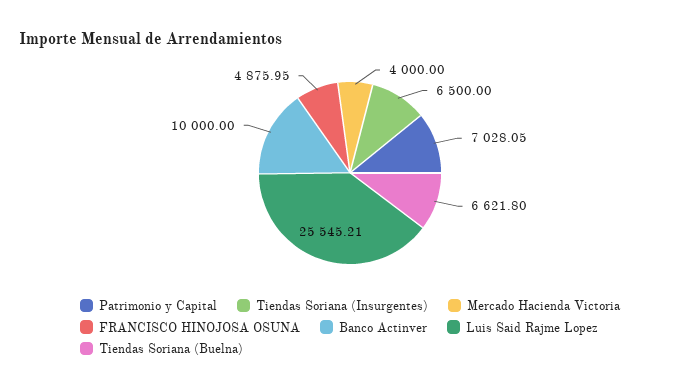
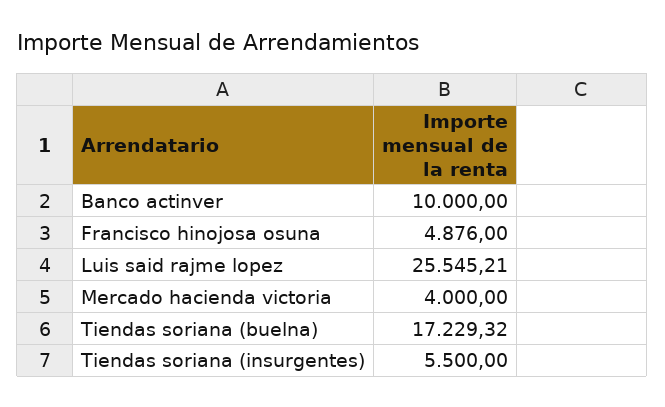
  {
-   "Patrimonio y Capital": 7028.05,
-   "Tiendas Soriana (Insurgentes)": 6500,
+   "Tiendas Soriana (Insurgentes)": 5500,
    "Mercado Hacienda Victoria": 4000,
-   "FRANCISCO HINOJOSA OSUNA": 4875.95,
+   "FRANCISCO HINOJOSA OSUNA": 4876,
    "Banco Actinver": 10000,
    "Luis Said Rajme Lopez": 25545.21,
-   "Tiendas Soriana (Buelna)": 6621.8
+   "Tiendas Soriana (Buelna)": 17229.32
  }

